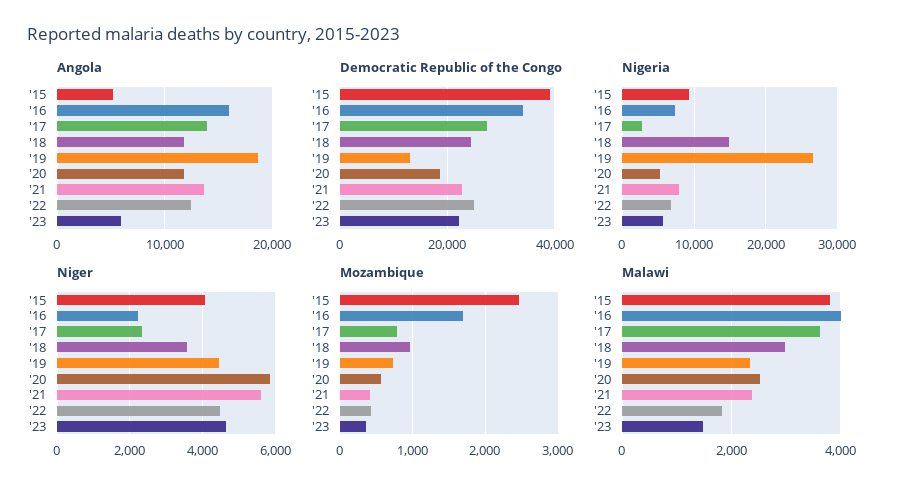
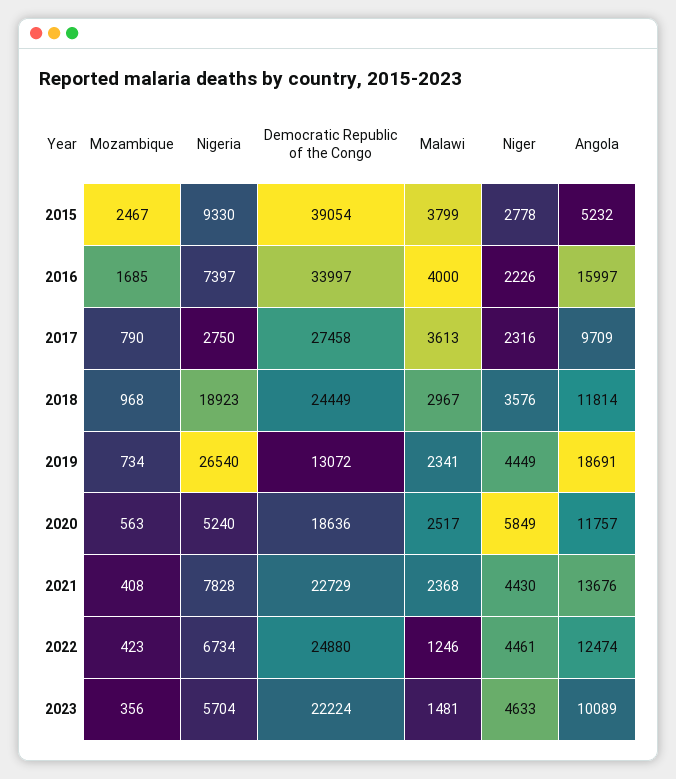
  {
    "Angola": {
      "'15": 5232,
      "'16": 15997,
-     "'17": 14000,
+     "'17": 9709,
      "'18": 11814,
      "'19": 18691,
      "'20": 11757,
      "'21": 13676,
      "'22": 12474,
-     "'23": 6000
+     "'23": 10089
    },
    "Democratic Republic of the Congo": {
      "'15": 39054,
      "'16": 33997,
      "'17": 27458,
      "'18": 24449,
      "'19": 13072,
      "'20": 18636,
      "'21": 22729,
      "'22": 24880,
      "'23": 22224
    },
    "Nigeria": {
      "'15": 9330,
      "'16": 7397,
      "'17": 2750,
-     "'18": 15000,
+     "'18": 18923,
      "'19": 26540,
      "'20": 5240,
      "'21": 7828,
      "'22": 6734,
      "'23": 5704
    },
    "Niger": {
-     "'15": 4000,
+     "'15": 2778,
      "'16": 2226,
      "'17": 2316,
      "'18": 3576,
      "'19": 4449,
      "'20": 5849,
-     "'21": 5600,
+     "'21": 4430,
      "'22": 4461,
      "'23": 4633
    },
    "Mozambique": {
      "'15": 2467,
      "'16": 1685,
      "'17": 790,
      "'18": 968,
      "'19": 734,
      "'20": 563,
      "'21": 408,
      "'22": 423,
      "'23": 356
    },
    "Malawi": {
      "'15": 3799,
      "'16": 4000,
      "'17": 3613,
      "'18": 2967,
      "'19": 2341,
      "'20": 2517,
      "'21": 2368,
-     "'22": 1800,
+     "'22": 1246,
      "'23": 1481
    }
  }

